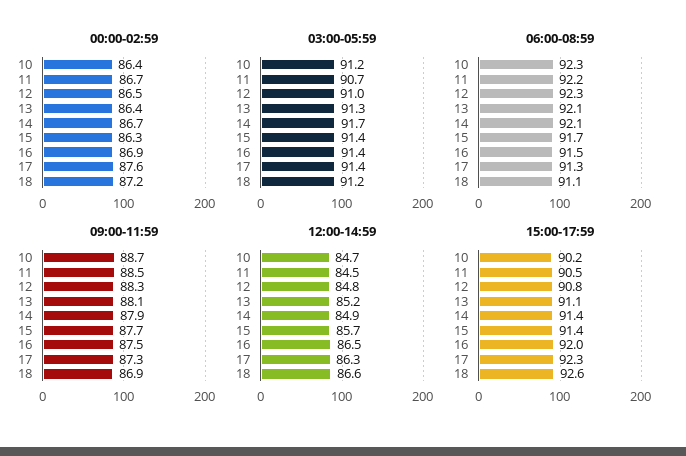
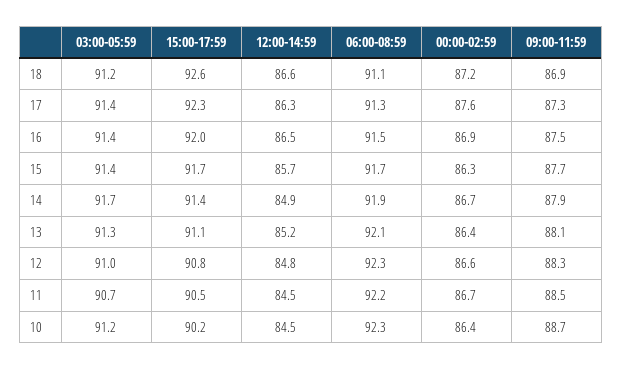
  {
    "00:00-02:59": {
      "10": 86.4,
      "11": 86.7,
-     "12": 86.5,
+     "12": 86.6,
      "13": 86.4,
      "14": 86.7,
      "15": 86.3,
      "16": 86.9,
      "17": 87.6,
      "18": 87.2
    },
    "03:00-05:59": {
      "10": 91.2,
      "11": 90.7,
      "12": 91,
      "13": 91.3,
      "14": 91.7,
      "15": 91.4,
      "16": 91.4,
      "17": 91.4,
      "18": 91.2
    },
    "06:00-08:59": {
      "10": 92.3,
      "11": 92.2,
      "12": 92.3,
      "13": 92.1,
-     "14": 92.1,
+     "14": 91.9,
      "15": 91.7,
      "16": 91.5,
      "17": 91.3,
      "18": 91.1
    },
    "09:00-11:59": {
      "10": 88.7,
      "11": 88.5,
      "12": 88.3,
      "13": 88.1,
      "14": 87.9,
      "15": 87.7,
      "16": 87.5,
      "17": 87.3,
      "18": 86.9
    },
    "12:00-14:59": {
-     "10": 84.7,
+     "10": 84.5,
      "11": 84.5,
      "12": 84.8,
      "13": 85.2,
      "14": 84.9,
      "15": 85.7,
      "16": 86.5,
      "17": 86.3,
      "18": 86.6
    },
    "15:00-17:59": {
      "10": 90.2,
      "11": 90.5,
      "12": 90.8,
      "13": 91.1,
      "14": 91.4,
-     "15": 91.4,
+     "15": 91.7,
      "16": 92,
      "17": 92.3,
      "18": 92.6
    }
  }

